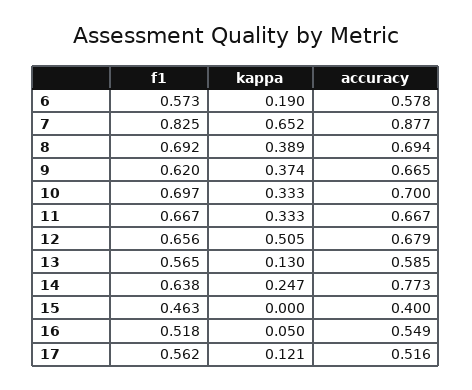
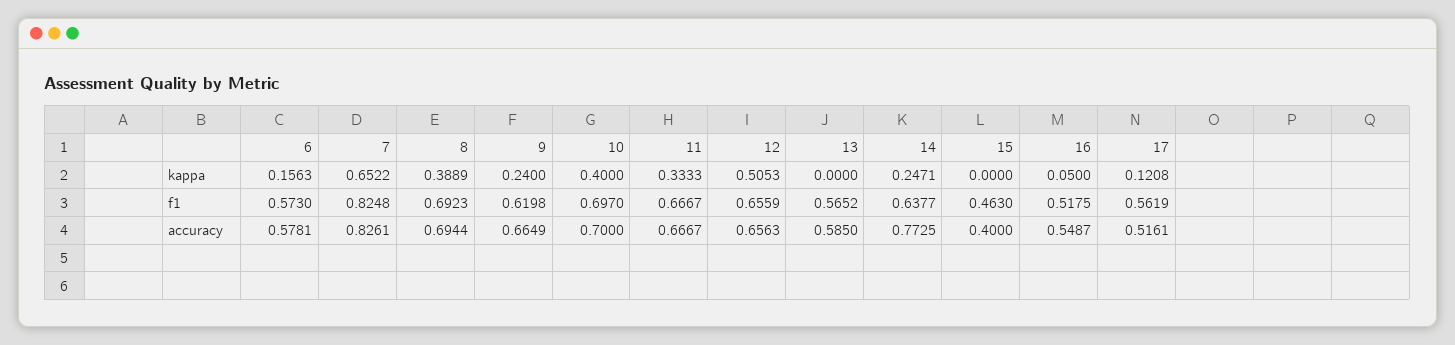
  {
    "f1": {
      "6": 0.573,
      "7": 0.8248,
      "8": 0.6923,
      "9": 0.6198,
      "10": 0.697,
      "11": 0.6667,
      "12": 0.6559,
      "13": 0.5652,
      "14": 0.6377,
      "15": 0.463,
      "16": 0.5175,
      "17": 0.5619
    },
    "kappa": {
-     "6": 0.19,
+     "6": 0.1563,
      "7": 0.6522,
      "8": 0.3889,
-     "9": 0.374,
+     "9": 0.24,
-     "10": 0.333,
+     "10": 0.4,
      "11": 0.3333,
      "12": 0.5053,
-     "13": 0.13,
+     "13": 0,
      "14": 0.2471,
      "15": 0,
      "16": 0.05,
      "17": 0.1208
    },
    "accuracy": {
      "6": 0.5781,
-     "7": 0.877,
+     "7": 0.8261,
      "8": 0.6944,
      "9": 0.6649,
      "10": 0.7,
      "11": 0.6667,
-     "12": 0.679,
+     "12": 0.6563,
      "13": 0.585,
      "14": 0.7725,
      "15": 0.4,
      "16": 0.5487,
      "17": 0.5161
    }
  }

